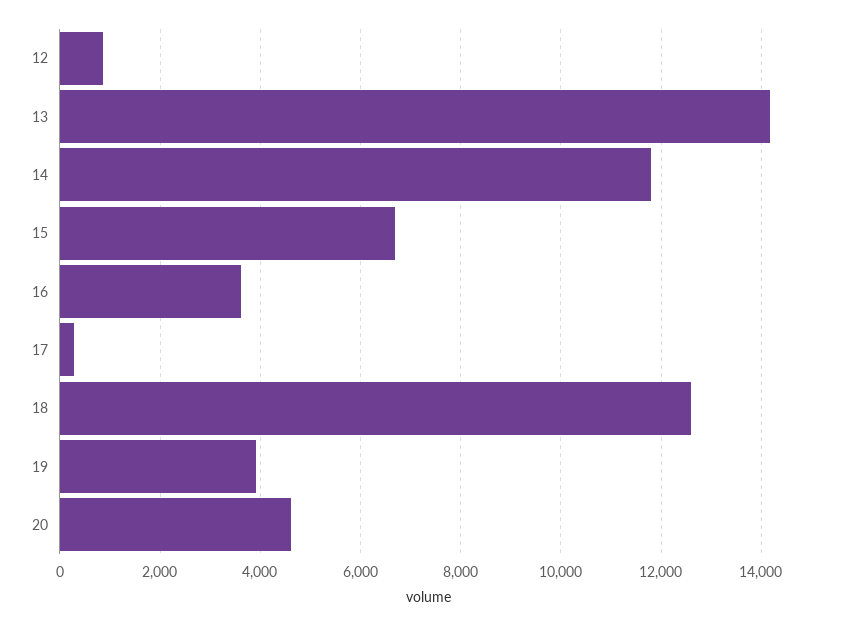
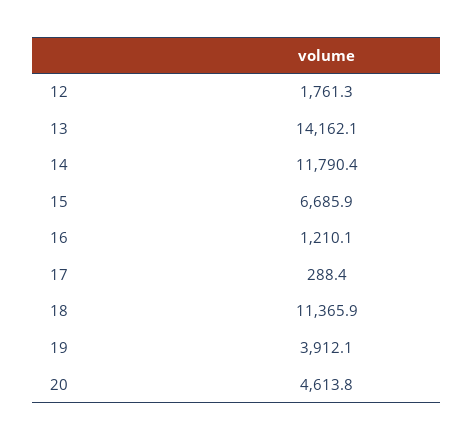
  {
-   "12": 800,
+   "12": 1761.3,
    "13": 14162.1,
    "14": 11790.4,
    "15": 6685.9,
-   "16": 3600,
+   "16": 1210.1,
    "17": 288.4,
-   "18": 12600,
+   "18": 11365.9,
    "19": 3912.1,
    "20": 4613.8
  }

